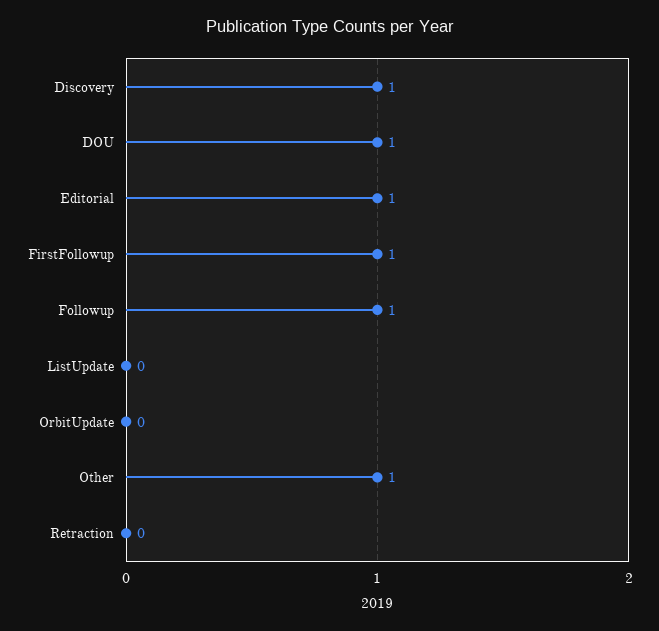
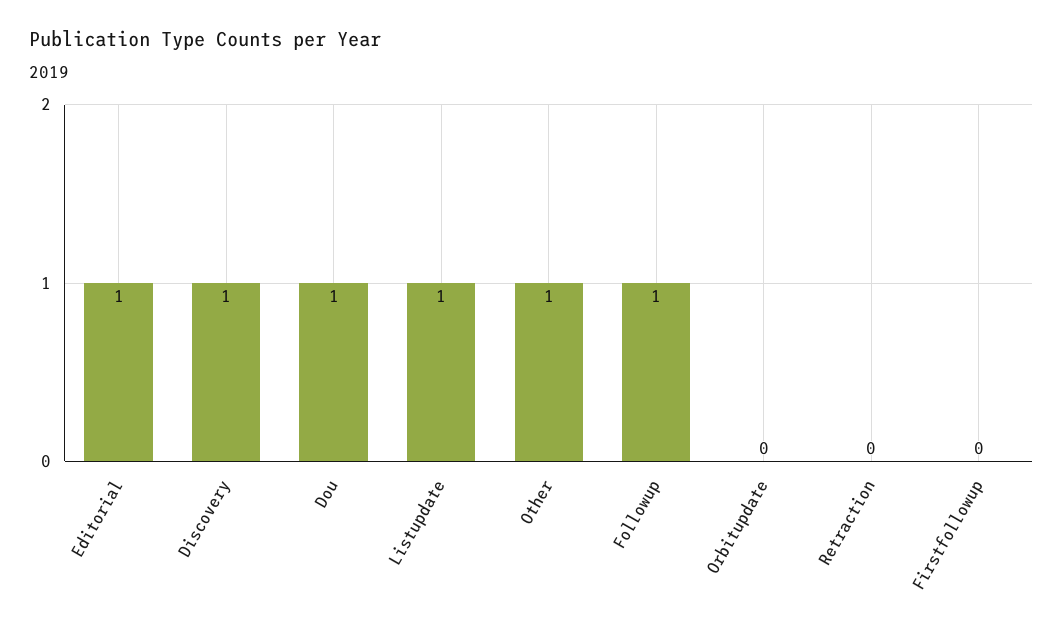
  {
    "Discovery": 1,
    "DOU": 1,
    "Editorial": 1,
-   "FirstFollowup": 1,
+   "FirstFollowup": 0,
    "Followup": 1,
-   "ListUpdate": 0,
+   "ListUpdate": 1,
    "OrbitUpdate": 0,
    "Other": 1,
    "Retraction": 0
  }

